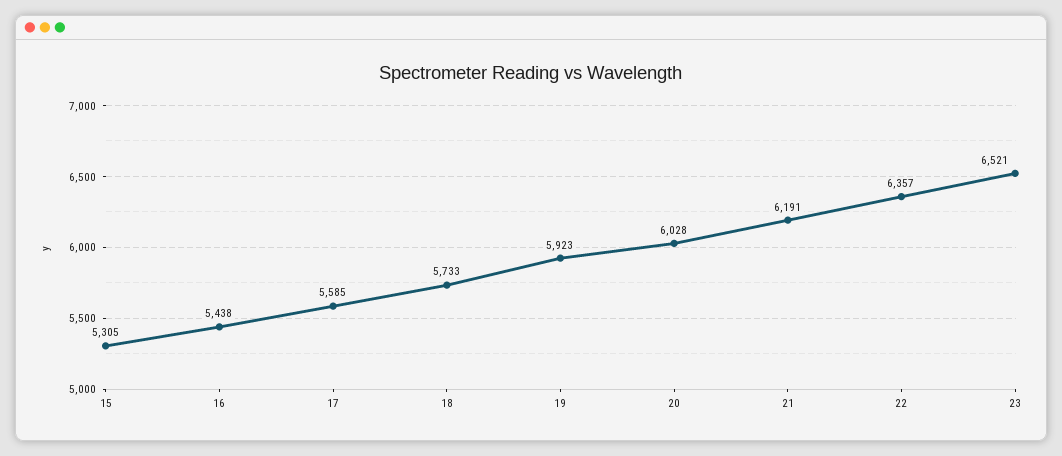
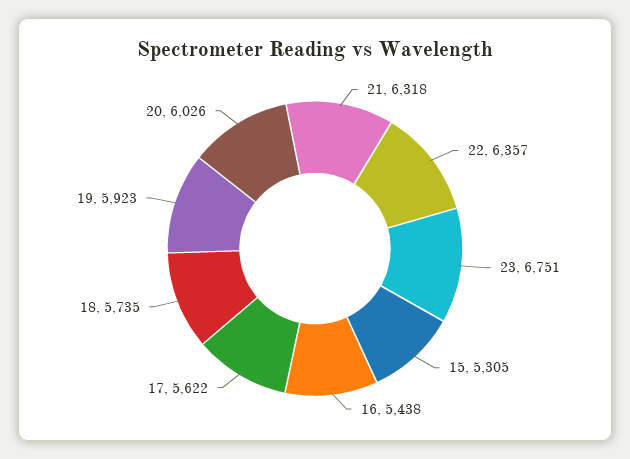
  {
    "15": 5305,
    "16": 5438,
-   "17": 5585,
+   "17": 5622,
-   "18": 5733,
+   "18": 5735,
    "19": 5923,
-   "20": 6028,
+   "20": 6026,
-   "21": 6191,
+   "21": 6318,
    "22": 6357,
-   "23": 6521
+   "23": 6751
  }

